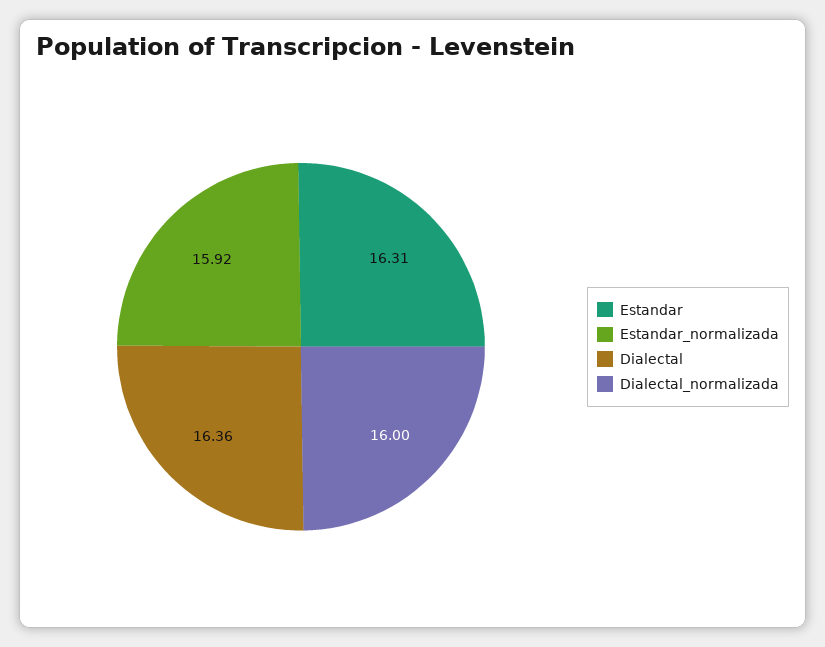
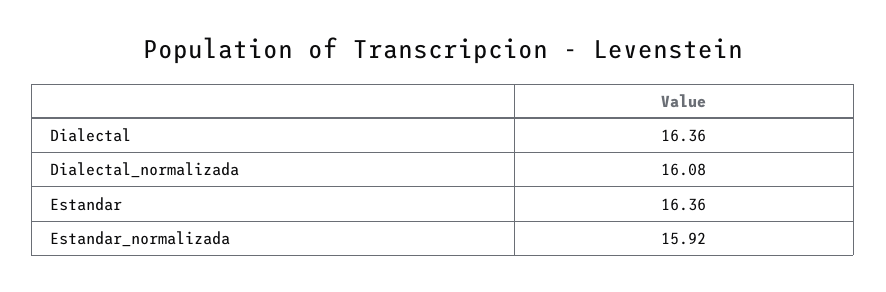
  {
-   "Estandar": 16.31,
+   "Estandar": 16.36,
    "Estandar_normalizada": 15.92,
    "Dialectal": 16.36,
-   "Dialectal_normalizada": 16
+   "Dialectal_normalizada": 16.08
  }

